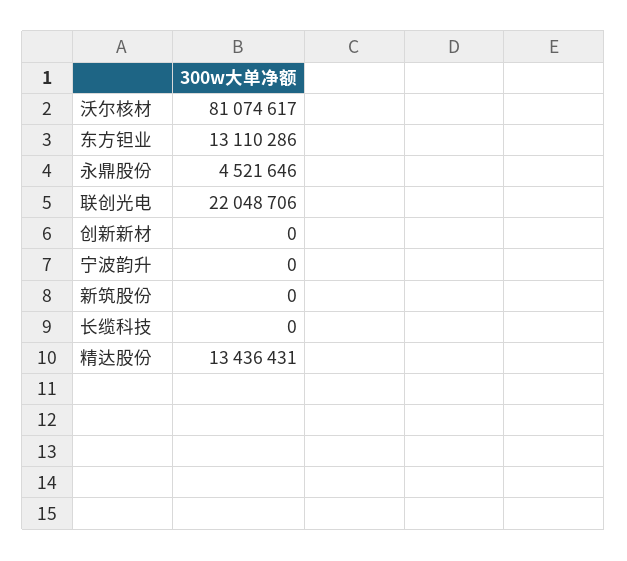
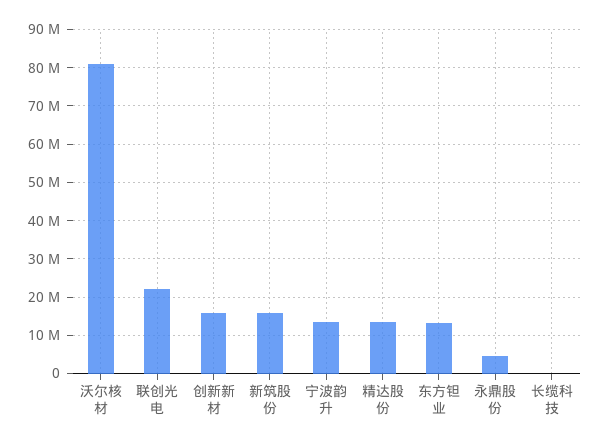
  {
    "沃尔核材": 81074617,
    "东方钽业": 13110286,
    "永鼎股份": 4521646,
    "联创光电": 22048706,
-   "创新新材": 0,
+   "创新新材": 16000000,
-   "宁波韵升": 0,
+   "宁波韵升": 14000000,
-   "新筑股份": 0,
+   "新筑股份": 16000000,
    "长缆科技": 0,
    "精达股份": 13436431
  }

